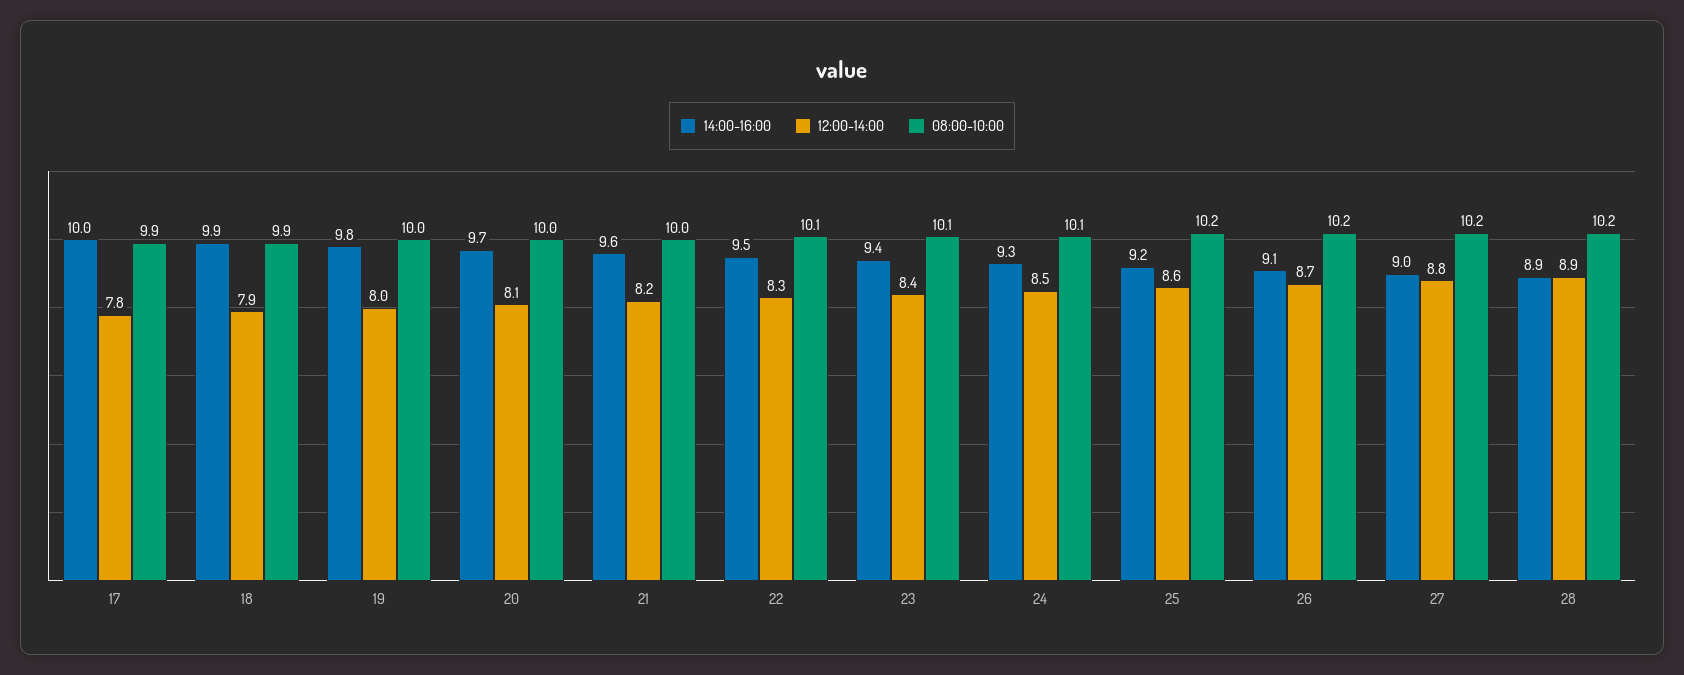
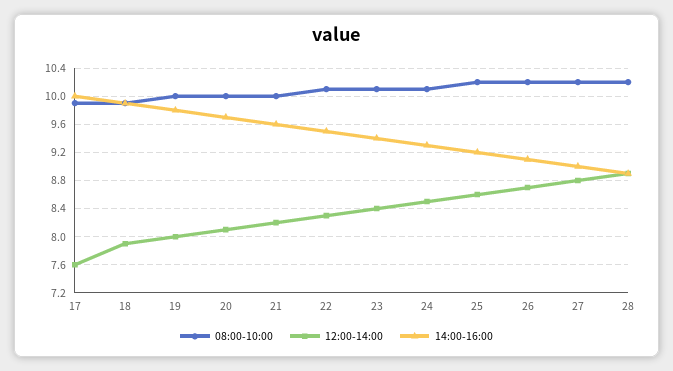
  {
    "14:00-16:00": {
      "17": 10,
      "18": 9.9,
      "19": 9.8,
      "20": 9.7,
      "21": 9.6,
      "22": 9.5,
      "23": 9.4,
      "24": 9.3,
      "25": 9.2,
      "26": 9.1,
      "27": 9,
      "28": 8.9
    },
    "12:00-14:00": {
-     "17": 7.8,
+     "17": 7.6,
      "18": 7.9,
      "19": 8,
      "20": 8.1,
      "21": 8.2,
      "22": 8.3,
      "23": 8.4,
      "24": 8.5,
      "25": 8.6,
      "26": 8.7,
      "27": 8.8,
      "28": 8.9
    },
    "08:00-10:00": {
      "17": 9.9,
      "18": 9.9,
      "19": 10,
      "20": 10,
      "21": 10,
      "22": 10.1,
      "23": 10.1,
      "24": 10.1,
      "25": 10.2,
      "26": 10.2,
      "27": 10.2,
      "28": 10.2
    }
  }

